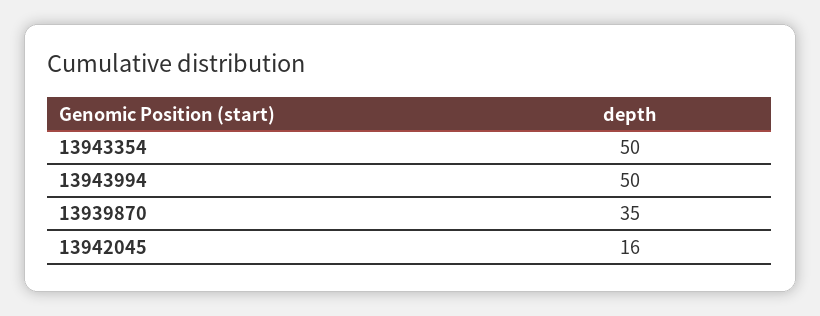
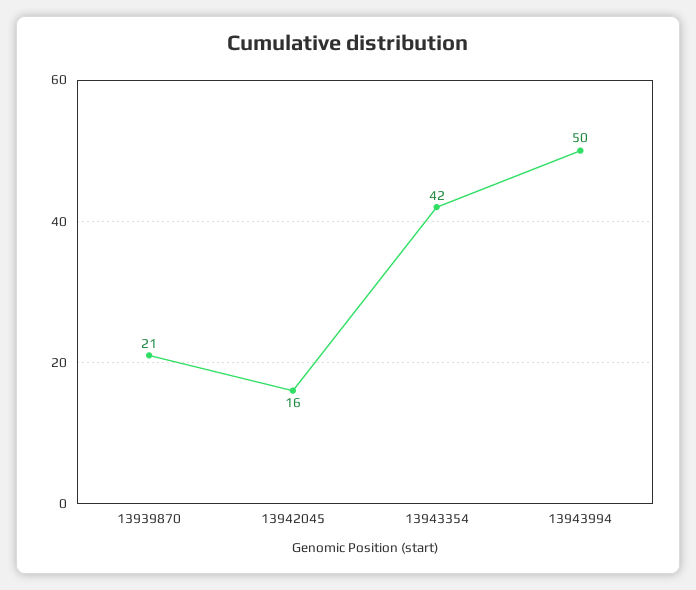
  {
-   "13943354": 50,
+   "13943354": 42,
    "13943994": 50,
-   "13939870": 35,
+   "13939870": 21,
    "13942045": 16
  }

